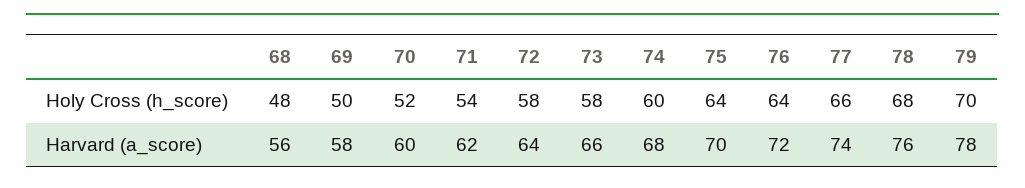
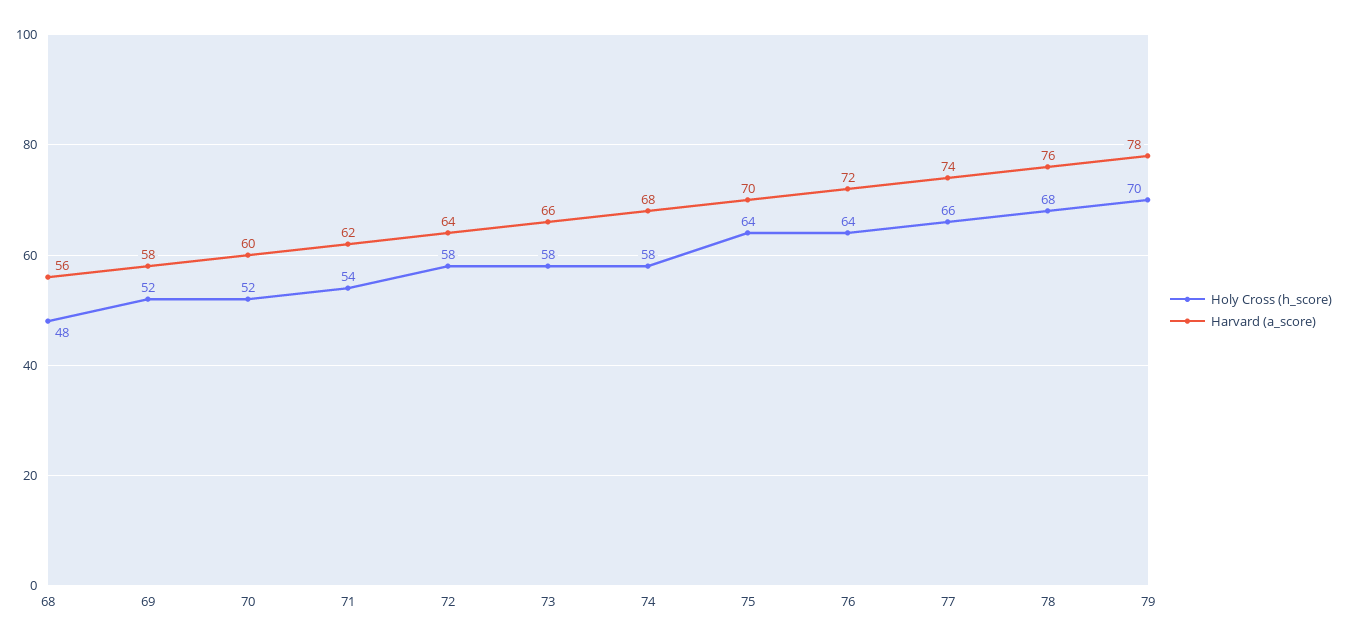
  {
    "Holy Cross (h_score)": {
      "68": 48,
-     "69": 50,
+     "69": 52,
      "70": 52,
      "71": 54,
      "72": 58,
      "73": 58,
-     "74": 60,
+     "74": 58,
      "75": 64,
      "76": 64,
      "77": 66,
      "78": 68,
      "79": 70
    },
    "Harvard (a_score)": {
      "68": 56,
      "69": 58,
      "70": 60,
      "71": 62,
      "72": 64,
      "73": 66,
      "74": 68,
      "75": 70,
      "76": 72,
      "77": 74,
      "78": 76,
      "79": 78
    }
  }

